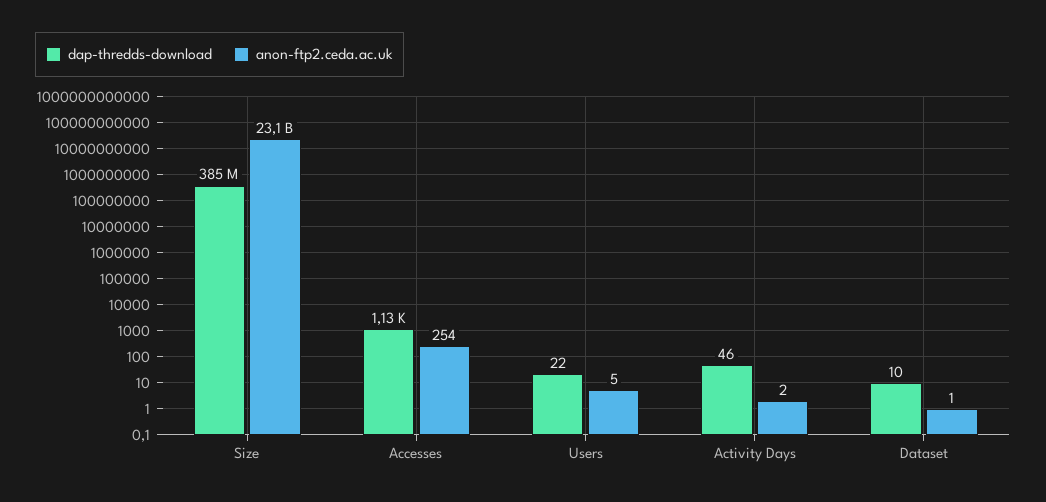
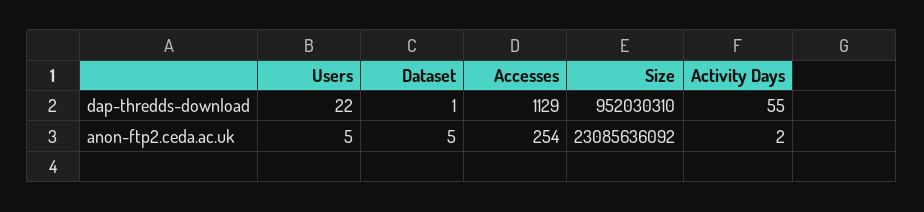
  {
    "dap-thredds-download": {
-     "Size": 385000000,
+     "Size": 952030310,
      "Accesses": 1129,
      "Users": 22,
-     "Activity Days": 46,
+     "Activity Days": 55,
-     "Dataset": 10
+     "Dataset": 1
    },
    "anon-ftp2.ceda.ac.uk": {
      "Size": 23085636092,
      "Accesses": 254,
      "Users": 5,
      "Activity Days": 2,
-     "Dataset": 1
+     "Dataset": 5
    }
  }

